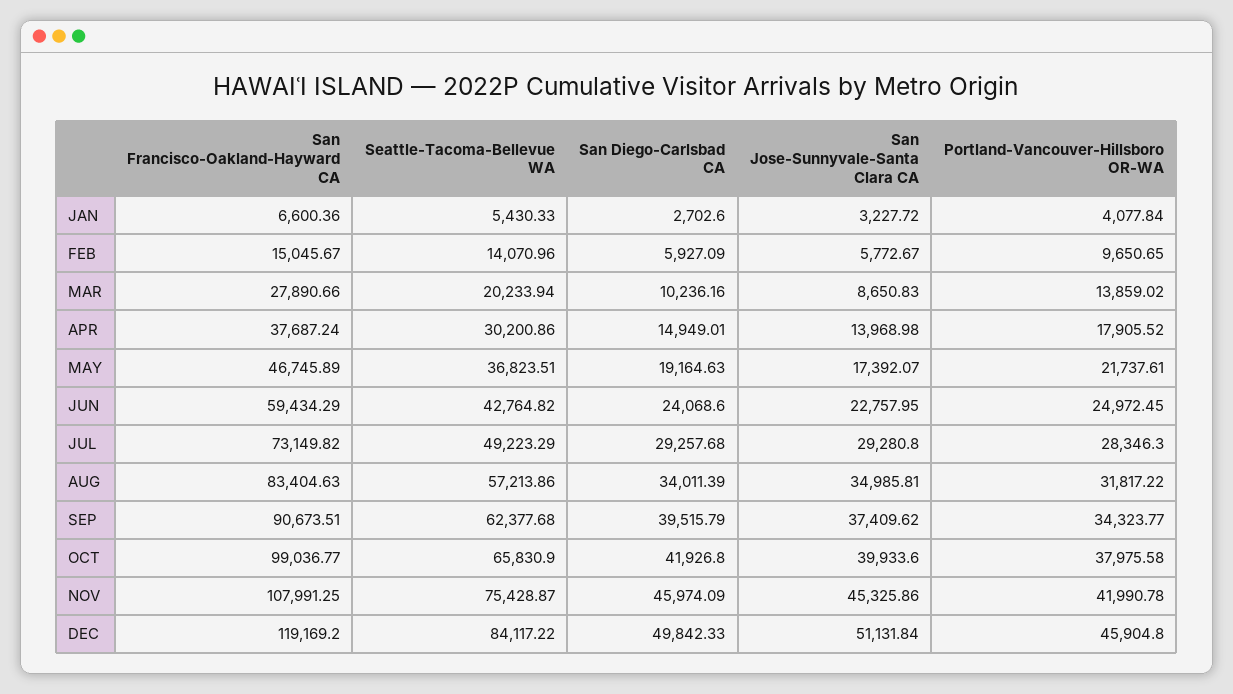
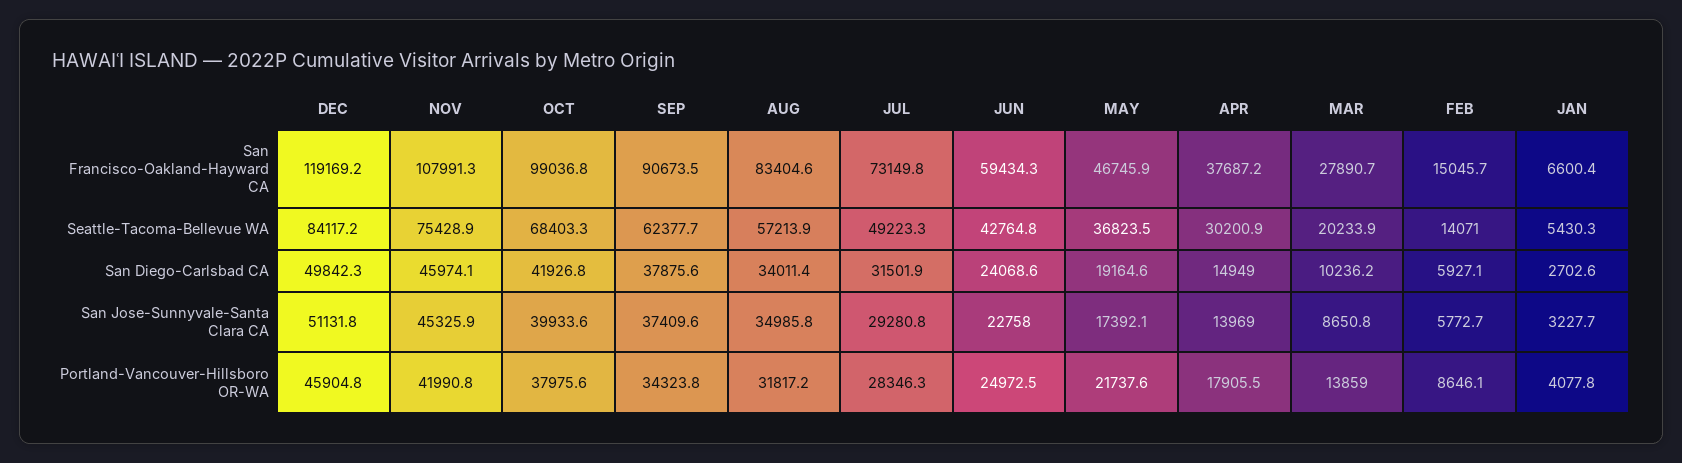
  {
    "San Francisco-Oakland-Hayward CA": {
      "JAN": 6600.36,
      "FEB": 15045.67,
      "MAR": 27890.66,
      "APR": 37687.24,
      "MAY": 46745.89,
      "JUN": 59434.29,
      "JUL": 73149.82,
      "AUG": 83404.63,
      "SEP": 90673.51,
      "OCT": 99036.77,
      "NOV": 107991.25,
      "DEC": 119169.2
    },
    "Seattle-Tacoma-Bellevue WA": {
      "JAN": 5430.33,
      "FEB": 14070.96,
      "MAR": 20233.94,
      "APR": 30200.86,
      "MAY": 36823.51,
      "JUN": 42764.82,
      "JUL": 49223.29,
      "AUG": 57213.86,
      "SEP": 62377.68,
-     "OCT": 65830.9,
+     "OCT": 68403.3,
      "NOV": 75428.87,
      "DEC": 84117.22
    },
    "San Diego-Carlsbad CA": {
      "JAN": 2702.6,
      "FEB": 5927.09,
      "MAR": 10236.16,
      "APR": 14949.01,
      "MAY": 19164.63,
      "JUN": 24068.6,
-     "JUL": 29257.68,
+     "JUL": 31501.9,
      "AUG": 34011.39,
-     "SEP": 39515.79,
+     "SEP": 37875.6,
      "OCT": 41926.8,
      "NOV": 45974.09,
      "DEC": 49842.33
    },
    "San Jose-Sunnyvale-Santa Clara CA": {
      "JAN": 3227.72,
      "FEB": 5772.67,
      "MAR": 8650.83,
      "APR": 13968.98,
      "MAY": 17392.07,
      "JUN": 22757.95,
      "JUL": 29280.8,
      "AUG": 34985.81,
      "SEP": 37409.62,
      "OCT": 39933.6,
      "NOV": 45325.86,
      "DEC": 51131.84
    },
    "Portland-Vancouver-Hillsboro OR-WA": {
      "JAN": 4077.84,
-     "FEB": 9650.65,
+     "FEB": 8646.1,
      "MAR": 13859.02,
      "APR": 17905.52,
      "MAY": 21737.61,
      "JUN": 24972.45,
      "JUL": 28346.3,
      "AUG": 31817.22,
      "SEP": 34323.77,
      "OCT": 37975.58,
      "NOV": 41990.78,
      "DEC": 45904.8
    }
  }

